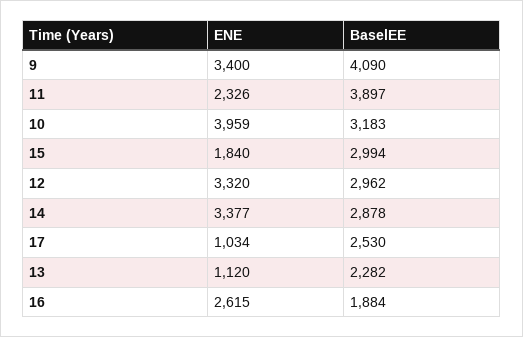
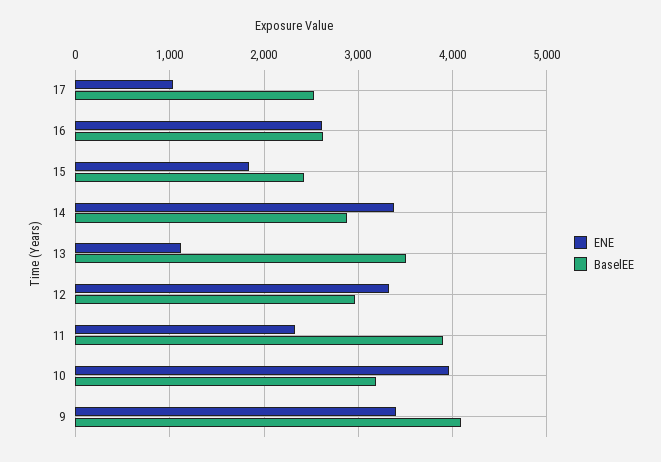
  {
    "ENE": {
      "9": 3400,
      "11": 2326,
      "10": 3959,
      "15": 1840,
      "12": 3320,
      "14": 3377,
      "17": 1034,
      "13": 1120,
      "16": 2615
    },
    "BaselEE": {
      "9": 4090,
      "11": 3897,
      "10": 3183,
-     "15": 2994,
+     "15": 2400,
      "12": 2962,
      "14": 2878,
      "17": 2530,
-     "13": 2282,
+     "13": 3500,
-     "16": 1884
+     "16": 2600
    }
  }

